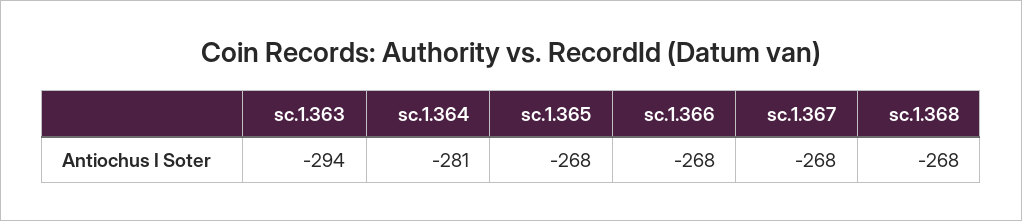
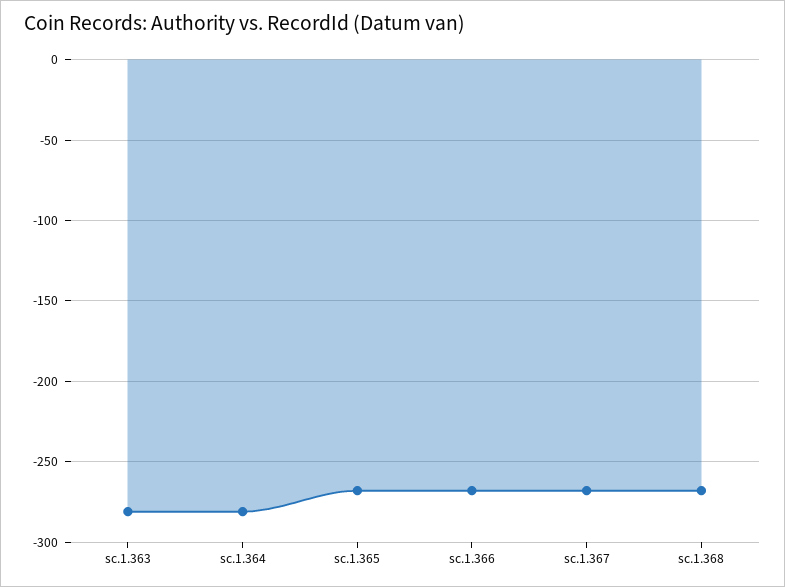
  {
-   "sc.1.363": -294,
+   "sc.1.363": -280,
    "sc.1.364": -281,
    "sc.1.365": -268,
    "sc.1.366": -268,
    "sc.1.367": -268,
    "sc.1.368": -268
  }

